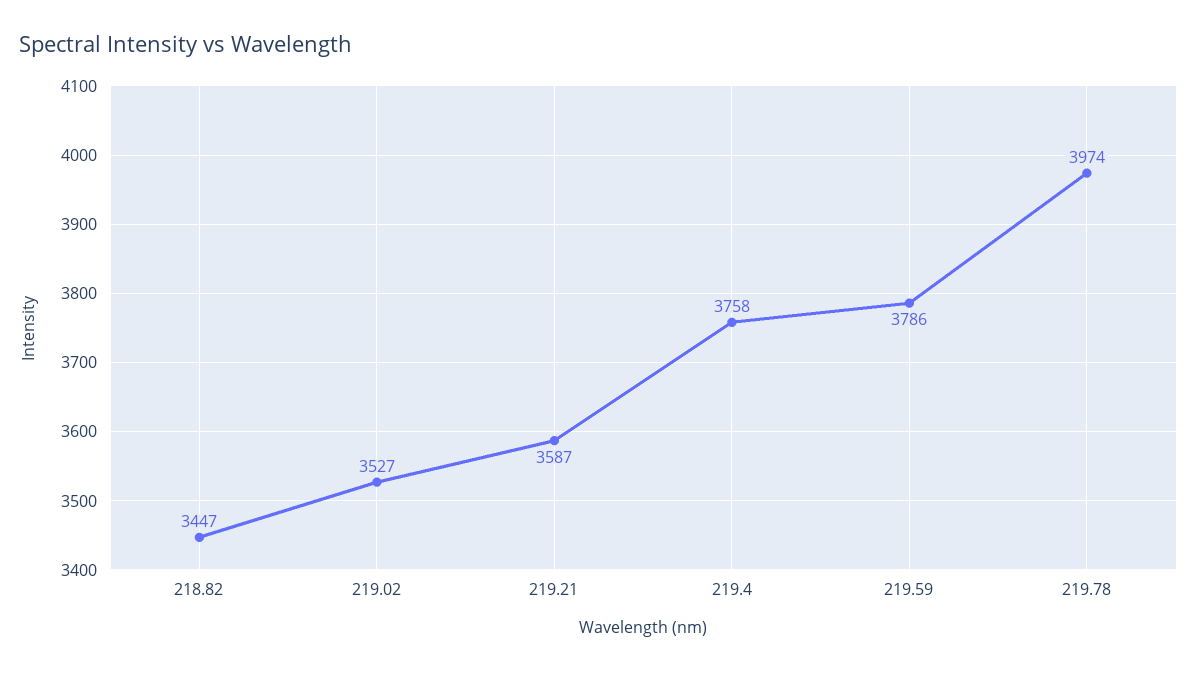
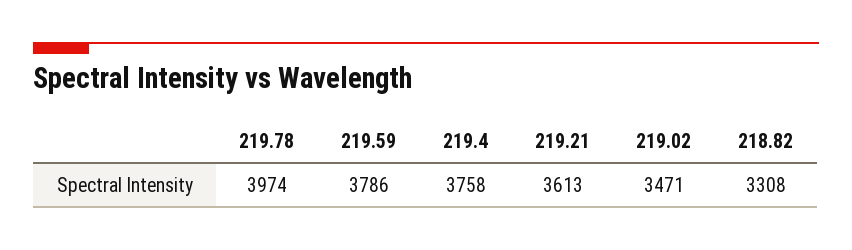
  {
-   "218.82": 3447,
+   "218.82": 3308,
-   "219.02": 3527,
+   "219.02": 3471,
-   "219.21": 3587,
+   "219.21": 3613,
    "219.4": 3758,
    "219.59": 3786,
    "219.78": 3974
  }

